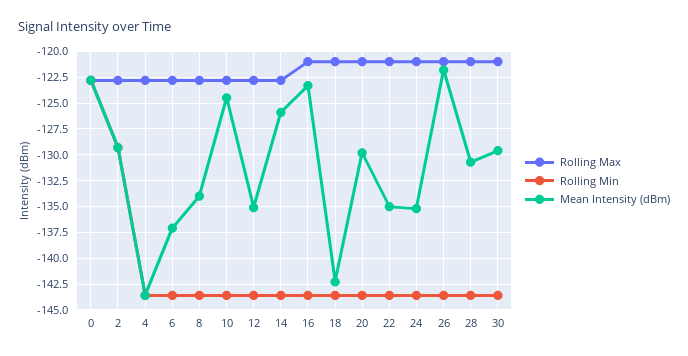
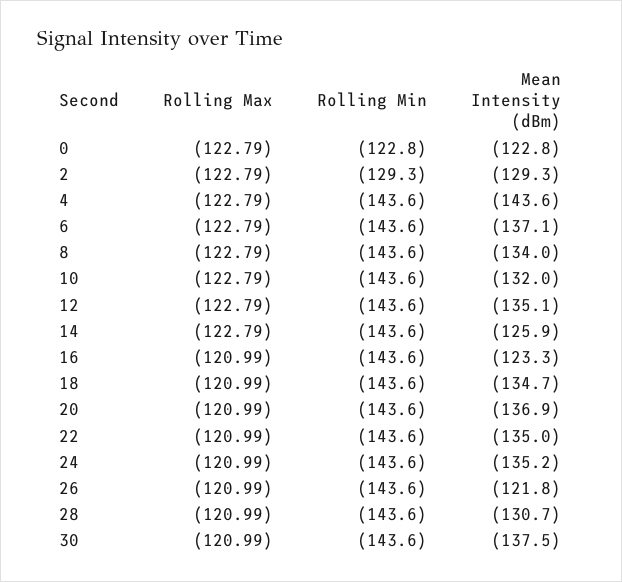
  {
    "Rolling Max": {
      "0": -122.79,
      "2": -122.79,
      "4": -122.79,
      "6": -122.79,
      "8": -122.79,
      "10": -122.79,
      "12": -122.79,
      "14": -122.79,
      "16": -120.99,
      "18": -120.99,
      "20": -120.99,
      "22": -120.99,
      "24": -120.99,
      "26": -120.99,
      "28": -120.99,
      "30": -120.99
    },
    "Rolling Min": {
      "0": -122.8,
      "2": -129.3,
      "4": -143.6,
      "6": -143.6,
      "8": -143.6,
      "10": -143.6,
      "12": -143.6,
      "14": -143.6,
      "16": -143.6,
      "18": -143.6,
      "20": -143.6,
      "22": -143.6,
      "24": -143.6,
      "26": -143.6,
      "28": -143.6,
      "30": -143.6
    },
    "Mean Intensity (dBm)": {
      "0": -122.8,
      "2": -129.3,
      "4": -143.6,
      "6": -137.1,
      "8": -134,
-     "10": -125,
+     "10": -132,
      "12": -135.1,
      "14": -125.9,
      "16": -123.3,
-     "18": -142.5,
+     "18": -134.7,
-     "20": -130,
+     "20": -136.9,
      "22": -135,
      "24": -135.2,
      "26": -121.8,
      "28": -130.7,
-     "30": -130
+     "30": -137.5
    }
  }

